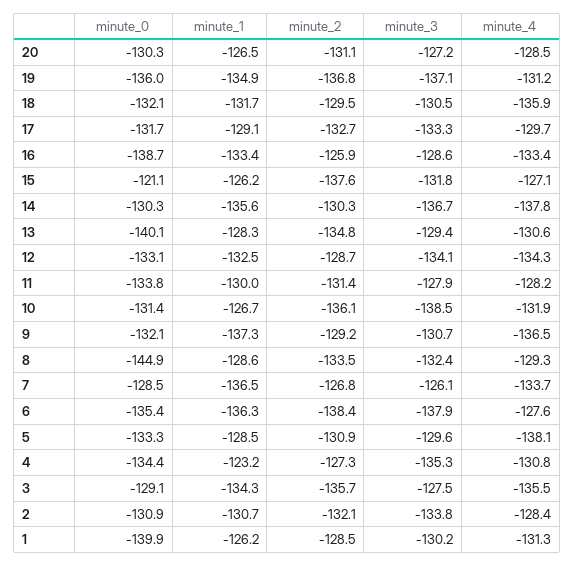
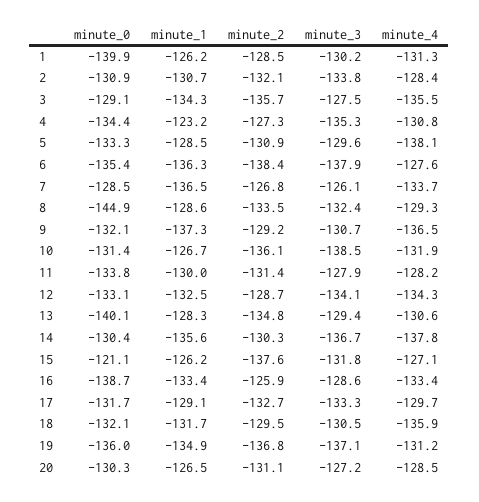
  {
    "minute_0": {
      "20": -130.3,
      "19": -136,
      "18": -132.1,
      "17": -131.7,
      "16": -138.7,
      "15": -121.1,
-     "14": -130.3,
+     "14": -130.4,
      "13": -140.1,
      "12": -133.1,
      "11": -133.8,
      "10": -131.4,
      "9": -132.1,
      "8": -144.9,
      "7": -128.5,
      "6": -135.4,
      "5": -133.3,
      "4": -134.4,
      "3": -129.1,
      "2": -130.9,
      "1": -139.9
    },
    "minute_1": {
      "20": -126.5,
      "19": -134.9,
      "18": -131.7,
      "17": -129.1,
      "16": -133.4,
      "15": -126.2,
      "14": -135.6,
      "13": -128.3,
      "12": -132.5,
      "11": -130,
      "10": -126.7,
      "9": -137.3,
      "8": -128.6,
      "7": -136.5,
      "6": -136.3,
      "5": -128.5,
      "4": -123.2,
      "3": -134.3,
      "2": -130.7,
      "1": -126.2
    },
    "minute_2": {
      "20": -131.1,
      "19": -136.8,
      "18": -129.5,
      "17": -132.7,
      "16": -125.9,
      "15": -137.6,
      "14": -130.3,
      "13": -134.8,
      "12": -128.7,
      "11": -131.4,
      "10": -136.1,
      "9": -129.2,
      "8": -133.5,
      "7": -126.8,
      "6": -138.4,
      "5": -130.9,
      "4": -127.3,
      "3": -135.7,
      "2": -132.1,
      "1": -128.5
    },
    "minute_3": {
      "20": -127.2,
      "19": -137.1,
      "18": -130.5,
      "17": -133.3,
      "16": -128.6,
      "15": -131.8,
      "14": -136.7,
      "13": -129.4,
      "12": -134.1,
      "11": -127.9,
      "10": -138.5,
      "9": -130.7,
      "8": -132.4,
      "7": -126.1,
      "6": -137.9,
      "5": -129.6,
      "4": -135.3,
      "3": -127.5,
      "2": -133.8,
      "1": -130.2
    },
    "minute_4": {
      "20": -128.5,
      "19": -131.2,
      "18": -135.9,
      "17": -129.7,
      "16": -133.4,
      "15": -127.1,
      "14": -137.8,
      "13": -130.6,
      "12": -134.3,
      "11": -128.2,
      "10": -131.9,
      "9": -136.5,
      "8": -129.3,
      "7": -133.7,
      "6": -127.6,
      "5": -138.1,
      "4": -130.8,
      "3": -135.5,
      "2": -128.4,
      "1": -131.3
    }
  }

